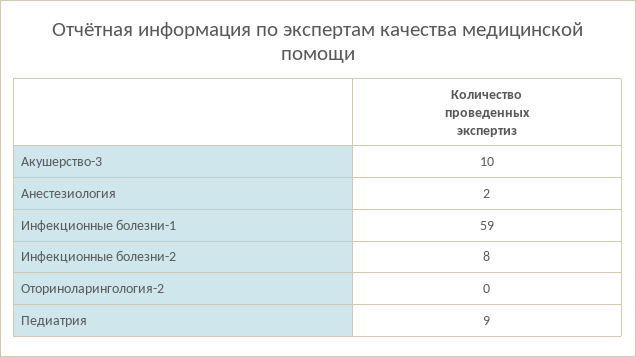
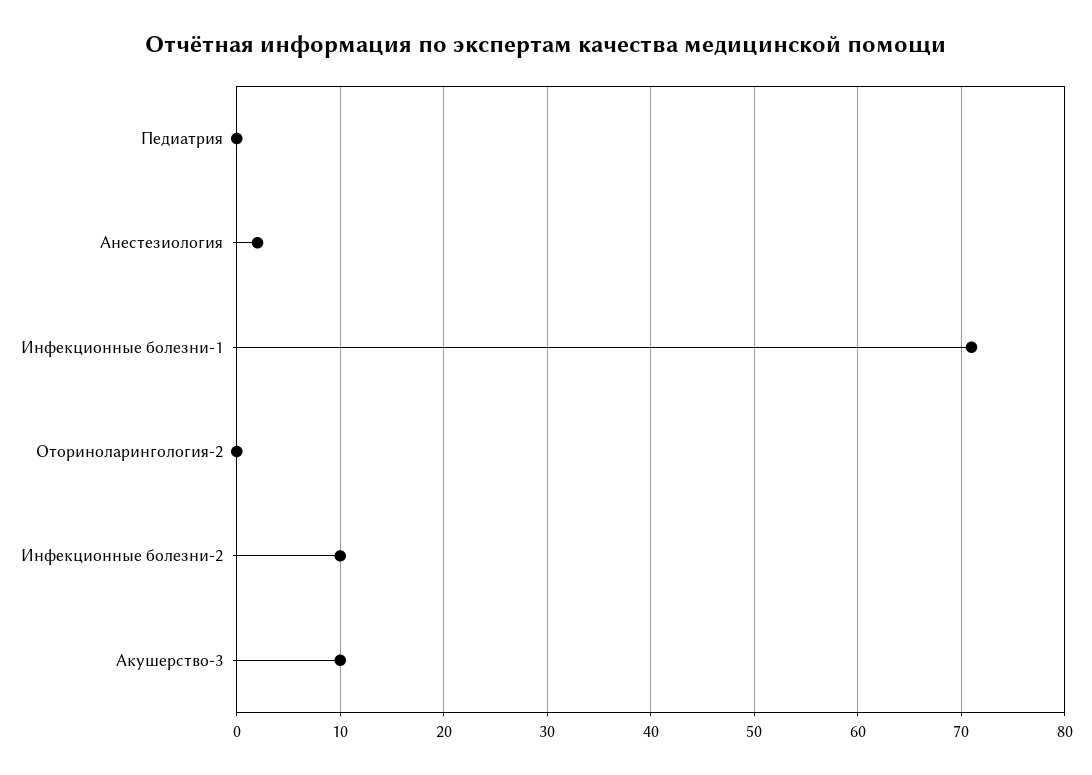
  {
    "Акушерство-3": 10,
    "Анестезиология": 2,
-   "Инфекционные болезни-1": 59,
+   "Инфекционные болезни-1": 71,
-   "Инфекционные болезни-2": 8,
+   "Инфекционные болезни-2": 10,
    "Оториноларингология-2": 0,
-   "Педиатрия": 9
+   "Педиатрия": 0
  }

